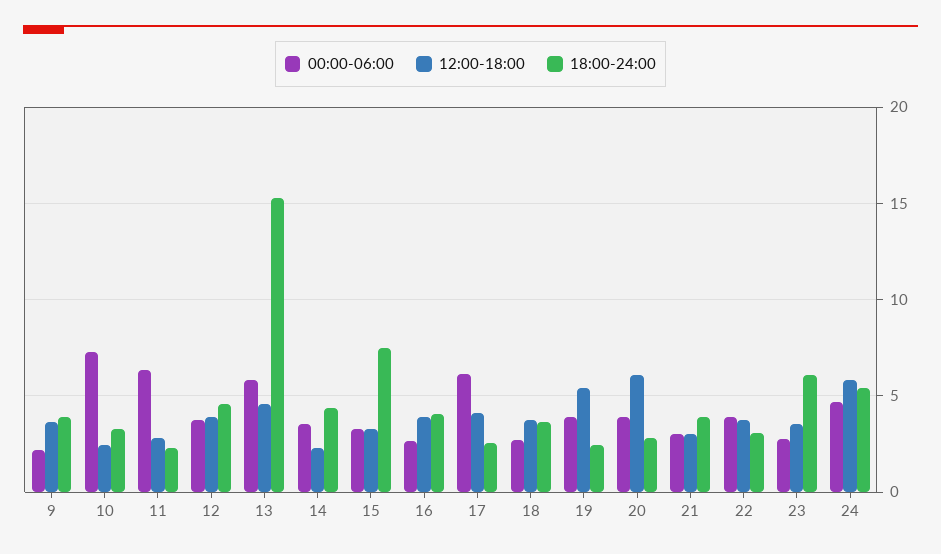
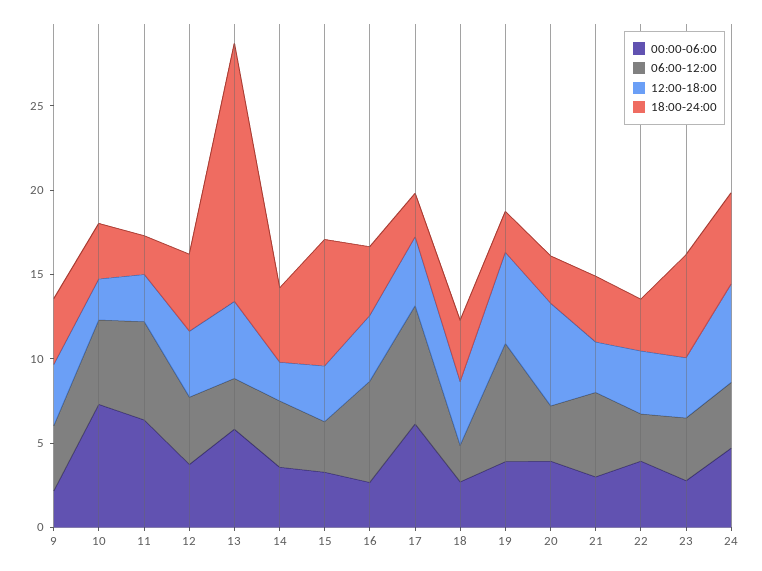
  {
    "00:00-06:00": {
      "9": 2,
      "10": 7.5,
      "11": 6.5,
      "12": 3.5,
      "13": 6,
      "14": 3.5,
      "15": 3.5,
      "16": 2.5,
      "17": 6,
      "18": 2.5,
      "19": 4,
      "20": 4,
      "21": 3,
      "22": 4,
      "23": 3,
      "24": 4.5
    },
    "12:00-18:00": {
      "9": 3.5,
      "10": 2.5,
      "11": 3,
      "12": 4,
      "13": 4.5,
      "14": 2.5,
      "15": 3.5,
      "16": 4,
      "17": 4,
      "18": 4,
      "19": 5.5,
      "20": 6,
      "21": 3,
      "22": 3.5,
      "23": 3.5,
      "24": 6
    },
    "18:00-24:00": {
      "9": 4,
      "10": 3.5,
      "11": 2.5,
      "12": 4.5,
      "13": 15.5,
      "14": 4.5,
      "15": 7.5,
      "16": 4,
      "17": 2.5,
      "18": 3.5,
      "19": 2.5,
      "20": 3,
      "21": 4,
      "22": 3,
      "23": 6,
      "24": 5.5
-   }
+   },
+   "06:00-12:00": {
+     "9": 4,
+     "10": 5,
+     "11": 6,
+     "12": 4,
+     "13": 3,
+     "14": 4,
+     "15": 3,
+     "16": 6,
+     "17": 7,
+     "18": 2,
+     "19": 7,
+     "20": 3,
+     "21": 5,
+     "22": 3,
+     "23": 4,
+     "24": 4
+   }
  }

